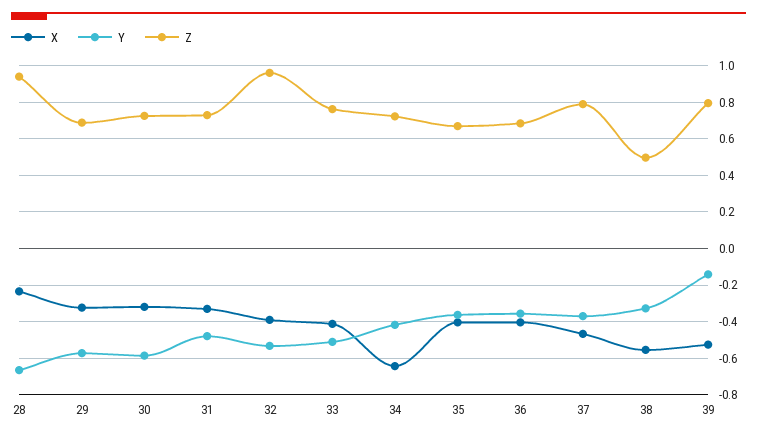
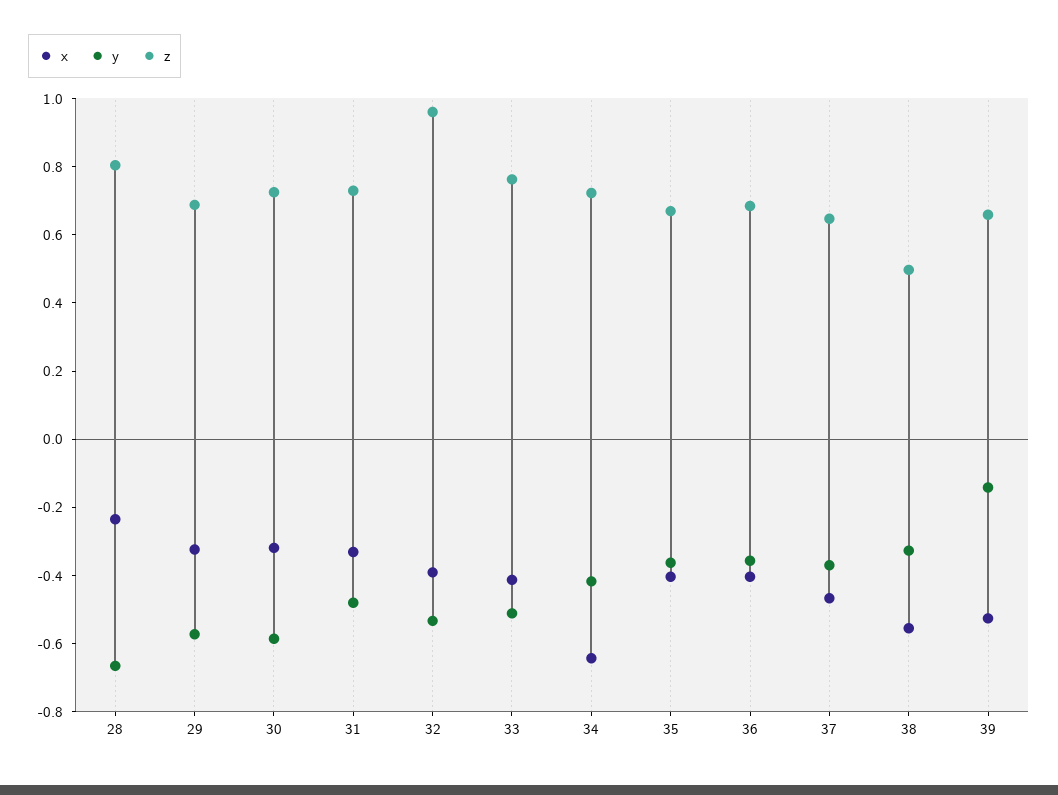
  {
    "X": {
      "28": -0.25,
      "29": -0.3,
      "30": -0.3,
      "31": -0.35,
      "32": -0.4,
      "33": -0.4,
      "34": -0.65,
      "35": -0.4,
      "36": -0.4,
      "37": -0.45,
      "38": -0.55,
      "39": -0.55
    },
    "Y": {
      "28": -0.65,
      "29": -0.55,
      "30": -0.6,
      "31": -0.5,
      "32": -0.55,
      "33": -0.5,
      "34": -0.4,
      "35": -0.35,
      "36": -0.35,
      "37": -0.35,
      "38": -0.35,
      "39": -0.15
    },
    "Z": {
-     "28": 0.95,
+     "28": 0.8,
      "29": 0.7,
      "30": 0.7,
      "31": 0.75,
      "32": 0.95,
      "33": 0.75,
      "34": 0.7,
      "35": 0.65,
      "36": 0.7,
-     "37": 0.8,
+     "37": 0.65,
      "38": 0.5,
-     "39": 0.8
+     "39": 0.65
    }
  }

